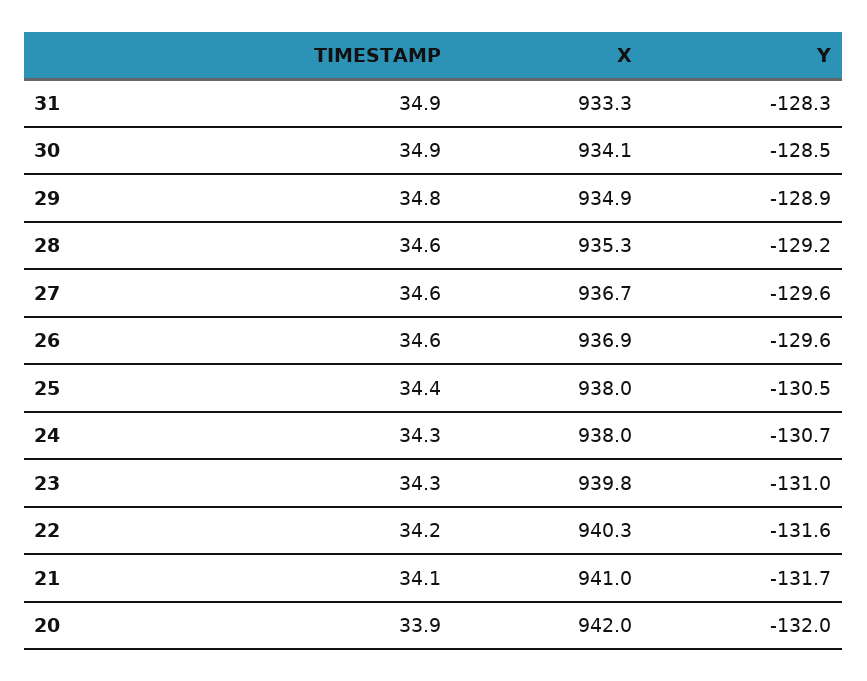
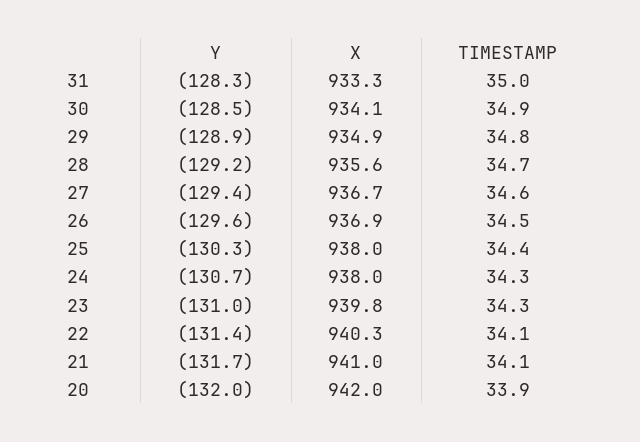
  {
    "TIMESTAMP": {
-     "31": 34.9,
+     "31": 35,
      "30": 34.9,
      "29": 34.8,
-     "28": 34.6,
+     "28": 34.7,
      "27": 34.6,
-     "26": 34.6,
+     "26": 34.5,
      "25": 34.4,
      "24": 34.3,
      "23": 34.3,
-     "22": 34.2,
+     "22": 34.1,
      "21": 34.1,
      "20": 33.9
    },
    "X": {
      "31": 933.3,
      "30": 934.1,
      "29": 934.9,
-     "28": 935.3,
+     "28": 935.6,
      "27": 936.7,
      "26": 936.9,
      "25": 938,
      "24": 938,
      "23": 939.8,
      "22": 940.3,
      "21": 941,
      "20": 942
    },
    "Y": {
      "31": -128.3,
      "30": -128.5,
      "29": -128.9,
      "28": -129.2,
-     "27": -129.6,
+     "27": -129.4,
      "26": -129.6,
-     "25": -130.5,
+     "25": -130.3,
      "24": -130.7,
      "23": -131,
-     "22": -131.6,
+     "22": -131.4,
      "21": -131.7,
      "20": -132
    }
  }

